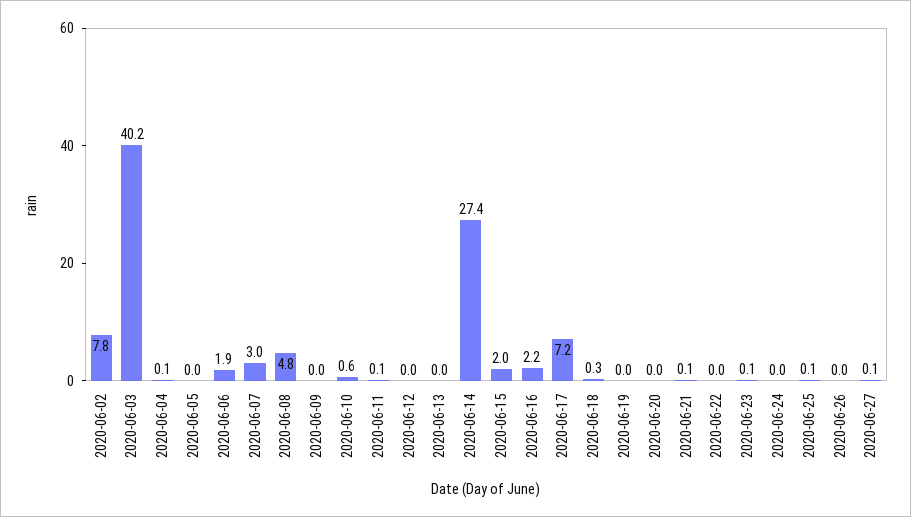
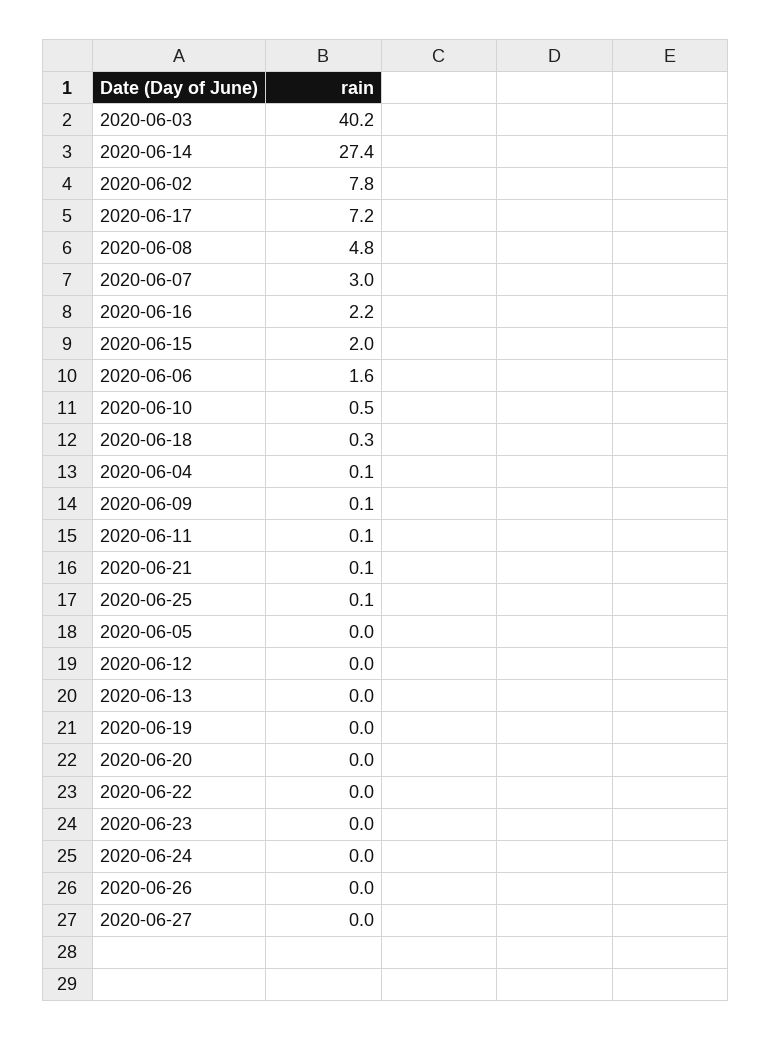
  {
    "2020-06-02": 7.8,
    "2020-06-03": 40.2,
    "2020-06-04": 0.1,
    "2020-06-05": 0,
-   "2020-06-06": 1.9,
+   "2020-06-06": 1.6,
    "2020-06-07": 3,
    "2020-06-08": 4.8,
-   "2020-06-09": 0,
+   "2020-06-09": 0.1,
-   "2020-06-10": 0.6,
+   "2020-06-10": 0.5,
    "2020-06-11": 0.1,
    "2020-06-12": 0,
    "2020-06-13": 0,
    "2020-06-14": 27.4,
    "2020-06-15": 2,
    "2020-06-16": 2.2,
    "2020-06-17": 7.2,
    "2020-06-18": 0.3,
    "2020-06-19": 0,
    "2020-06-20": 0,
    "2020-06-21": 0.1,
    "2020-06-22": 0,
-   "2020-06-23": 0.1,
+   "2020-06-23": 0,
    "2020-06-24": 0,
    "2020-06-25": 0.1,
    "2020-06-26": 0,
-   "2020-06-27": 0.1
+   "2020-06-27": 0
  }

